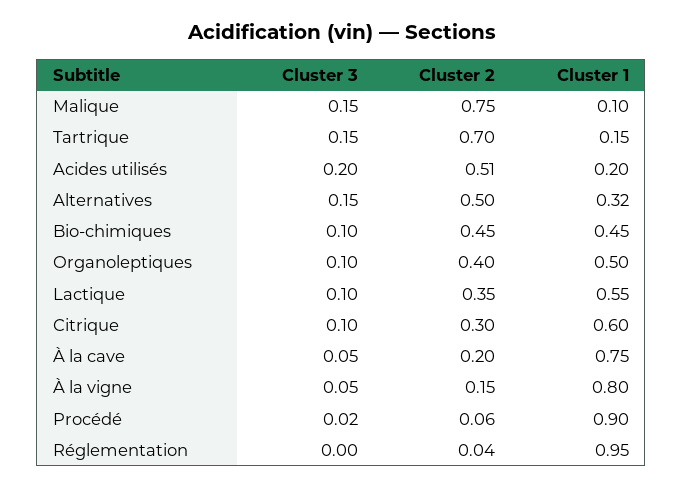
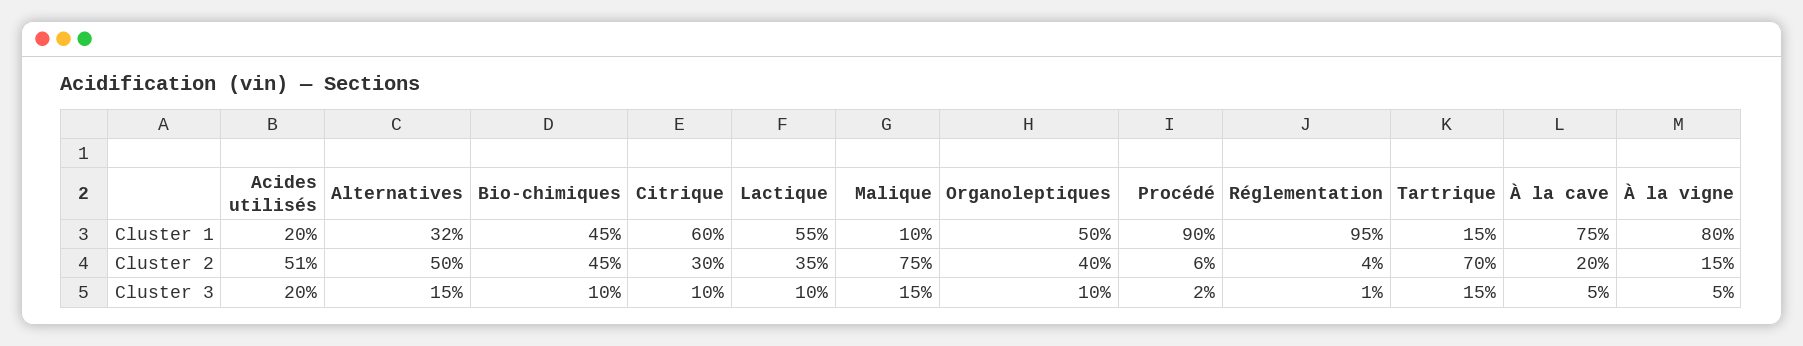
  {
    "Cluster 3": {
      "Malique": 0.15,
      "Tartrique": 0.15,
      "Acides utilisés": 0.2,
      "Alternatives": 0.15,
      "Bio-chimiques": 0.1,
      "Organoleptiques": 0.1,
      "Lactique": 0.1,
      "Citrique": 0.1,
      "À la cave": 0.05,
      "À la vigne": 0.05,
      "Procédé": 0.02,
-     "Réglementation": 0
+     "Réglementation": 0.01
    },
    "Cluster 2": {
      "Malique": 0.75,
      "Tartrique": 0.7,
      "Acides utilisés": 0.51,
      "Alternatives": 0.5,
      "Bio-chimiques": 0.45,
      "Organoleptiques": 0.4,
      "Lactique": 0.35,
      "Citrique": 0.3,
      "À la cave": 0.2,
      "À la vigne": 0.15,
      "Procédé": 0.06,
      "Réglementation": 0.04
    },
    "Cluster 1": {
      "Malique": 0.1,
      "Tartrique": 0.15,
      "Acides utilisés": 0.2,
      "Alternatives": 0.32,
      "Bio-chimiques": 0.45,
      "Organoleptiques": 0.5,
      "Lactique": 0.55,
      "Citrique": 0.6,
      "À la cave": 0.75,
      "À la vigne": 0.8,
      "Procédé": 0.9,
      "Réglementation": 0.95
    }
  }

